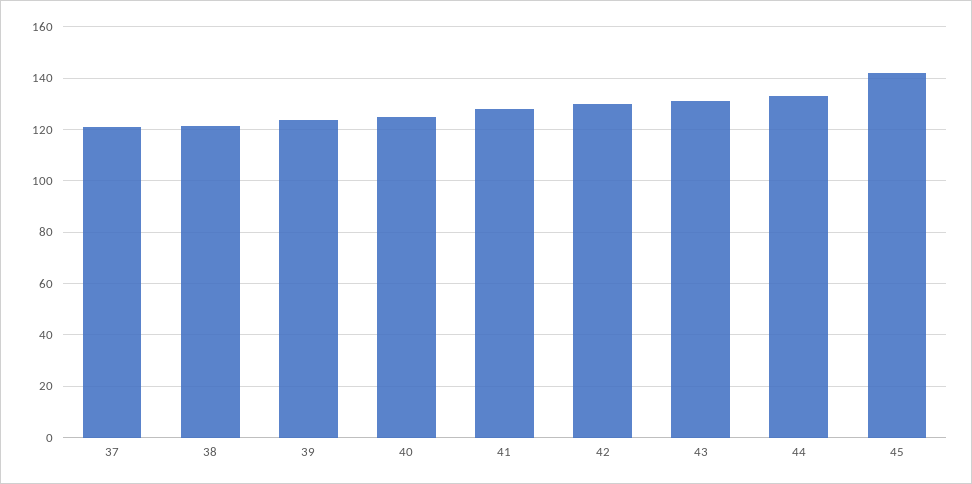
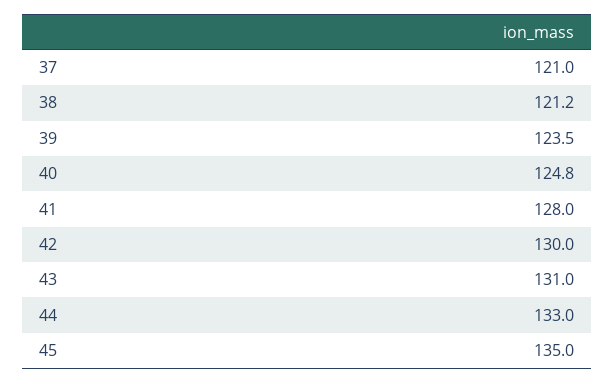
  {
    "37": 121,
    "38": 121.2,
    "39": 123.5,
    "40": 124.8,
    "41": 128,
    "42": 130,
    "43": 131,
    "44": 133,
-   "45": 142.5
+   "45": 135
  }

